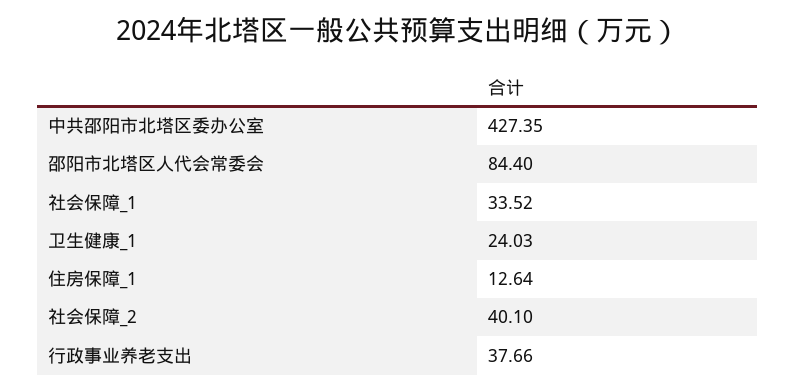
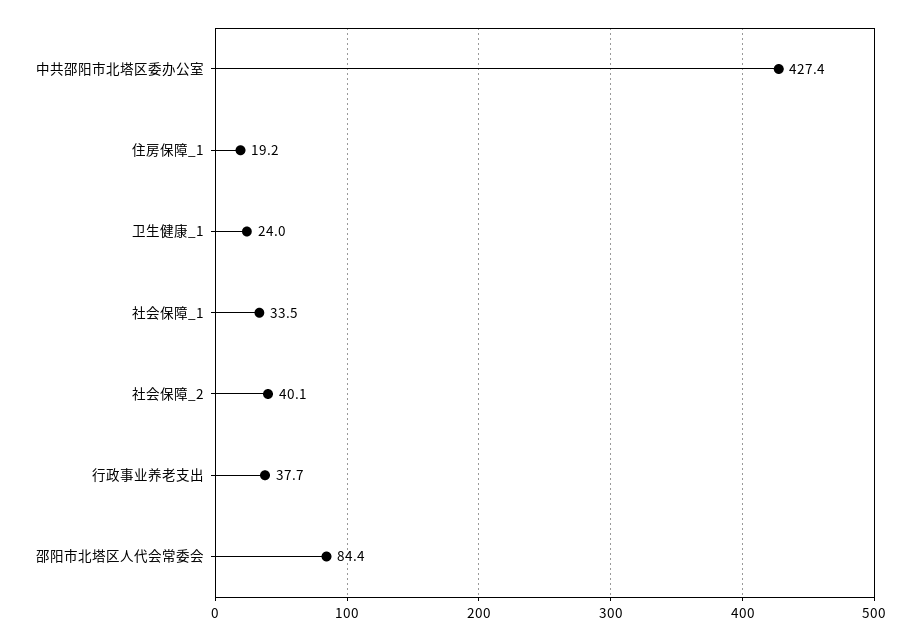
  {
    "中共邵阳市北塔区委办公室": 427.35,
    "邵阳市北塔区人代会常委会": 84.4,
    "社会保障_1": 33.52,
    "卫生健康_1": 24.03,
-   "住房保障_1": 12.64,
+   "住房保障_1": 19.2,
    "社会保障_2": 40.1,
    "行政事业养老支出": 37.66
  }

